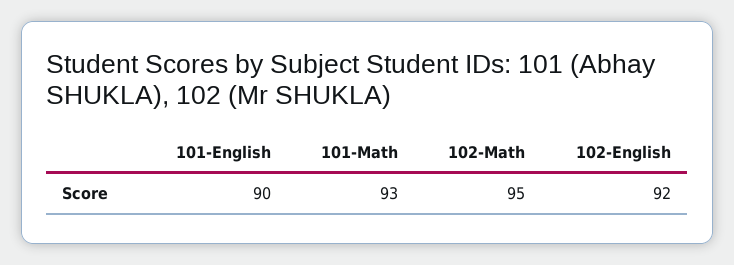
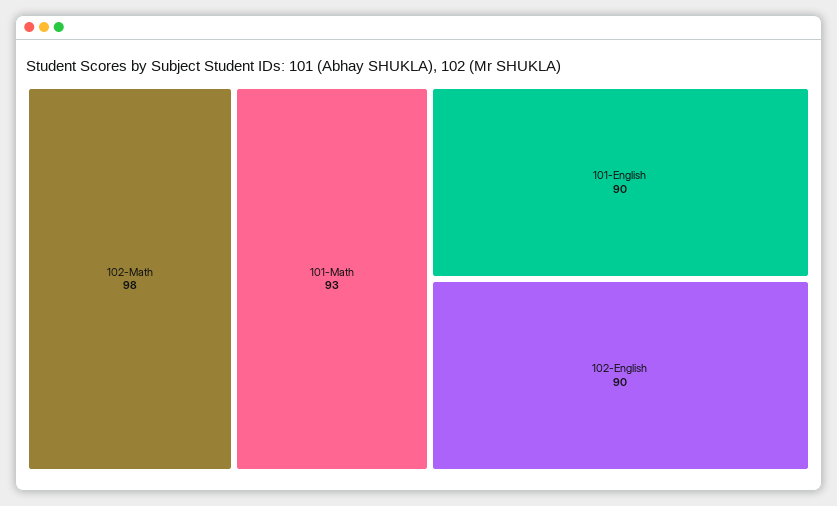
  {
    "101-English": 90,
    "101-Math": 93,
-   "102-Math": 95,
+   "102-Math": 98,
-   "102-English": 92
+   "102-English": 90
  }

